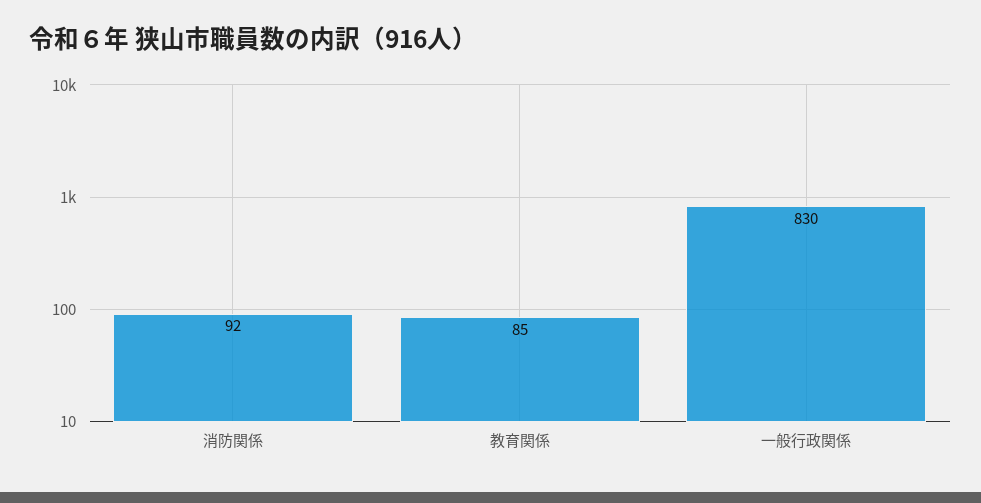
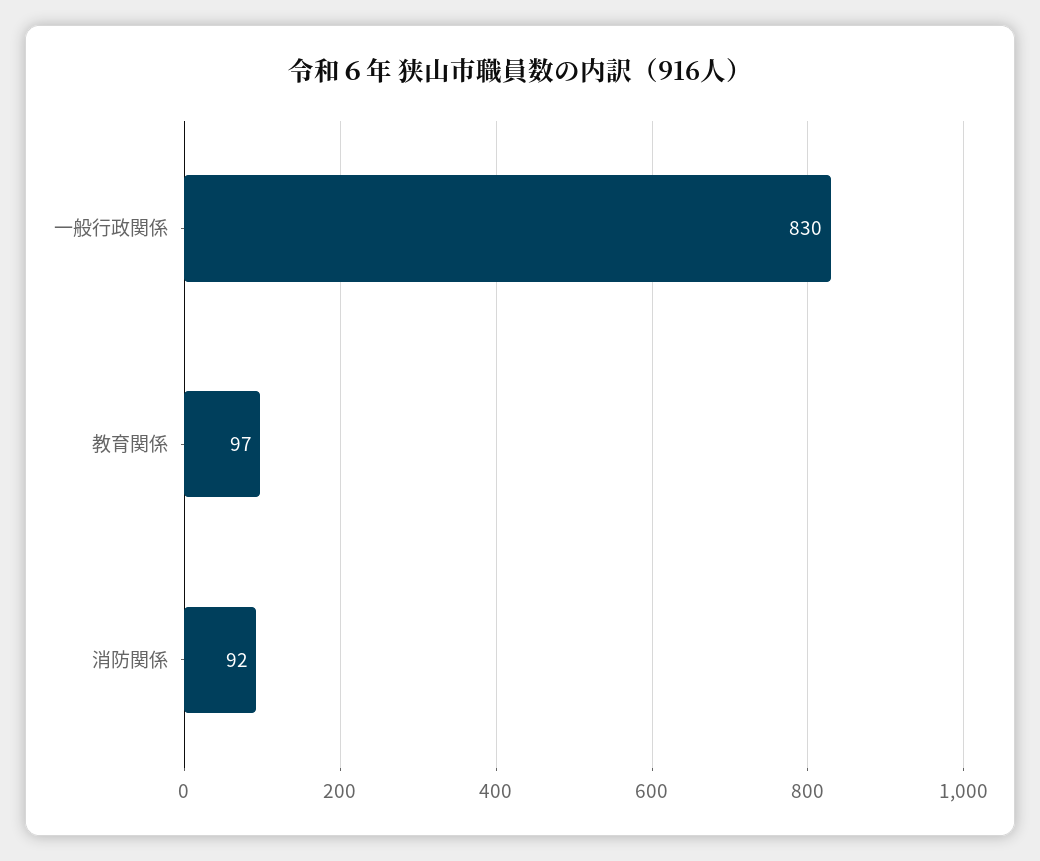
  {
    "消防関係": 92,
-   "教育関係": 85,
+   "教育関係": 97,
    "一般行政関係": 830
  }

